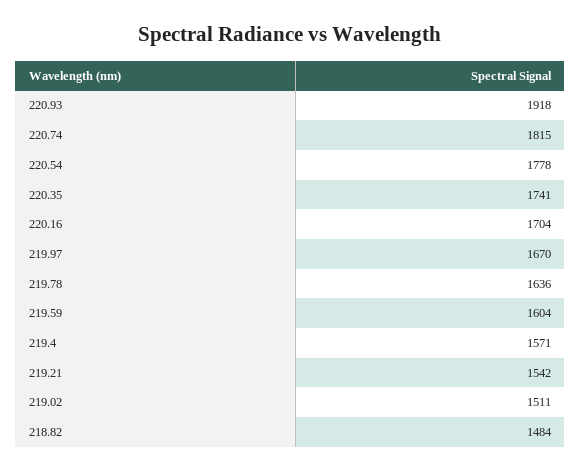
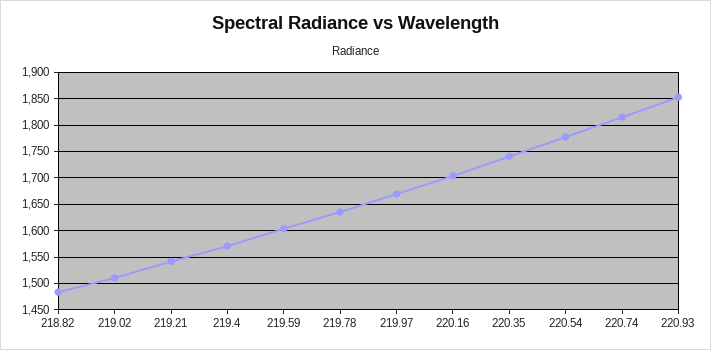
  {
-   "220.93": 1918,
+   "220.93": 1850,
    "220.74": 1815,
    "220.54": 1778,
    "220.35": 1741,
    "220.16": 1704,
    "219.97": 1670,
    "219.78": 1636,
    "219.59": 1604,
    "219.4": 1571,
    "219.21": 1542,
    "219.02": 1511,
    "218.82": 1484
  }

